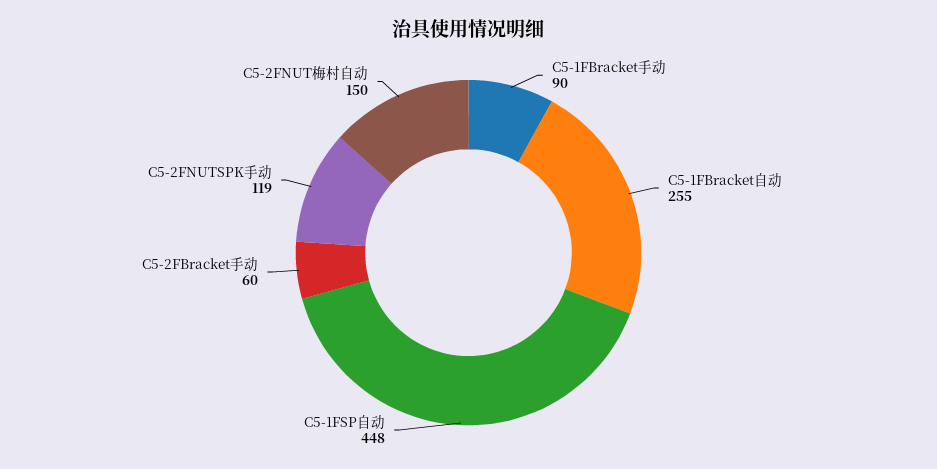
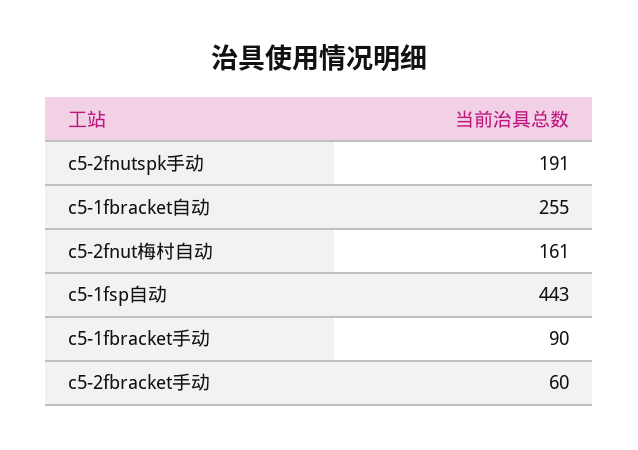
  {
    "C5-1FBracket手动": 90,
    "C5-1FBracket自动": 255,
-   "C5-1FSP自动": 448,
+   "C5-1FSP自动": 443,
    "C5-2FBracket手动": 60,
-   "C5-2FNUTSPK手动": 119,
+   "C5-2FNUTSPK手动": 191,
-   "C5-2FNUT梅村自动": 150
+   "C5-2FNUT梅村自动": 161
  }

